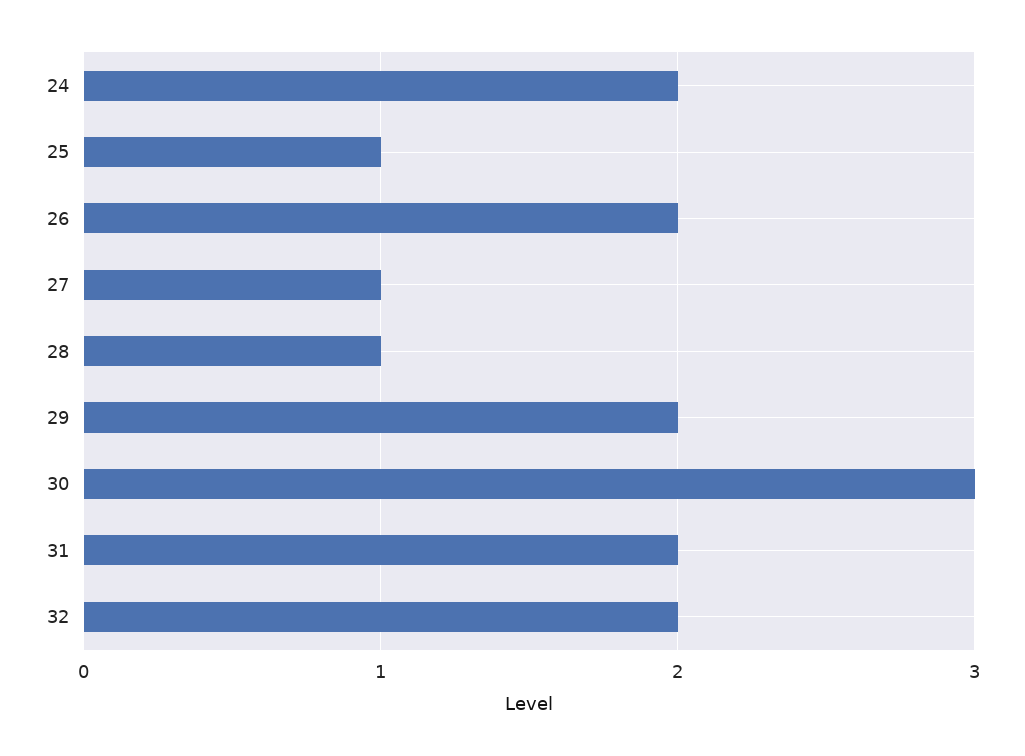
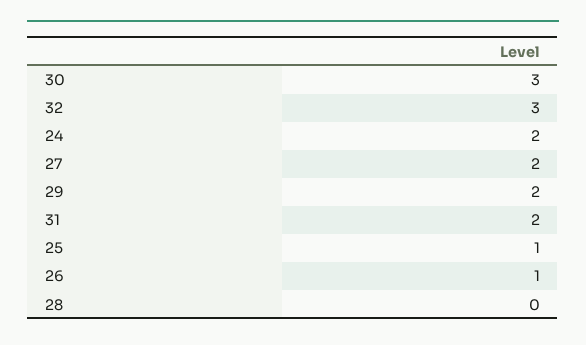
  {
    "24": 2,
    "25": 1,
-   "26": 2,
+   "26": 1,
-   "27": 1,
+   "27": 2,
-   "28": 1,
+   "28": 0,
    "29": 2,
    "30": 3,
    "31": 2,
-   "32": 2
+   "32": 3
  }

